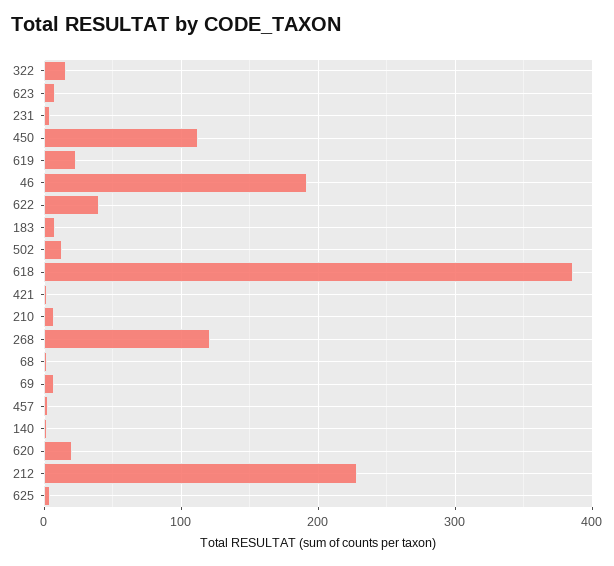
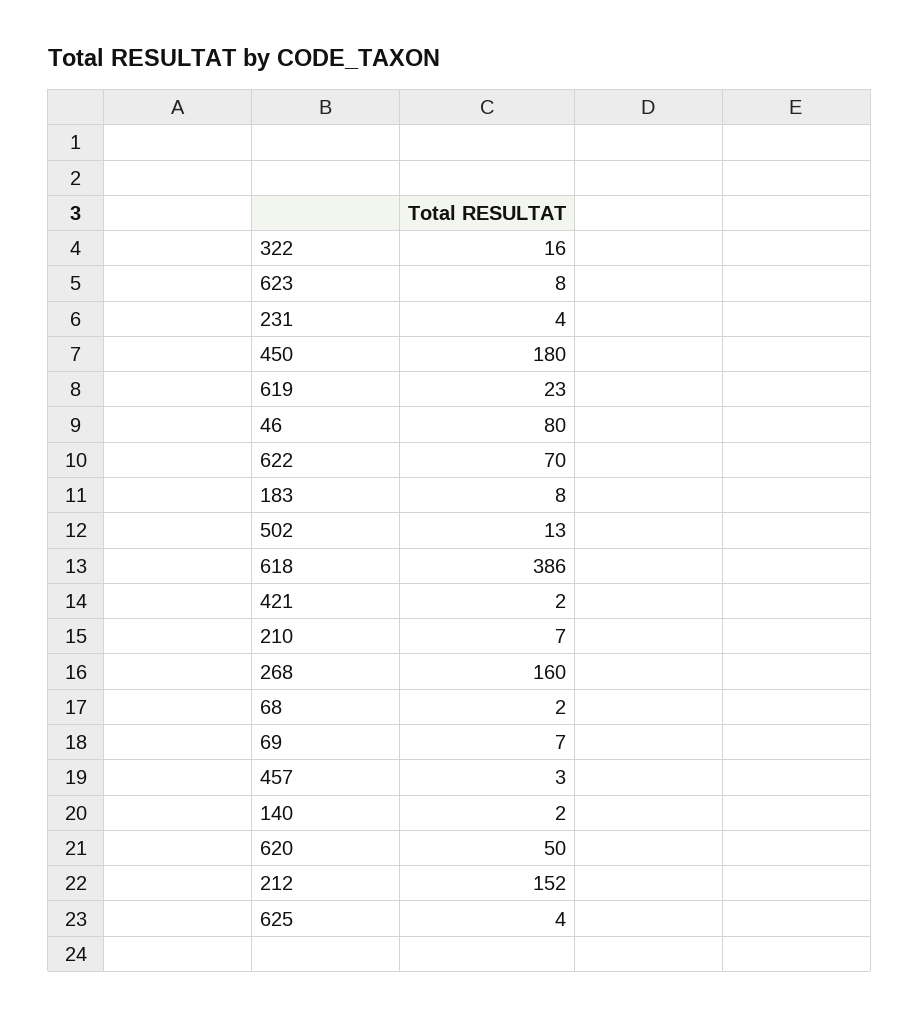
  {
    "322": 16,
    "623": 8,
    "231": 4,
-   "450": 110,
+   "450": 180,
    "619": 23,
-   "46": 190,
+   "46": 80,
-   "622": 40,
+   "622": 70,
    "183": 8,
    "502": 13,
    "618": 386,
    "421": 2,
    "210": 7,
-   "268": 120,
+   "268": 160,
    "68": 2,
    "69": 7,
    "457": 3,
    "140": 2,
-   "620": 20,
+   "620": 50,
-   "212": 230,
+   "212": 152,
    "625": 4
  }

